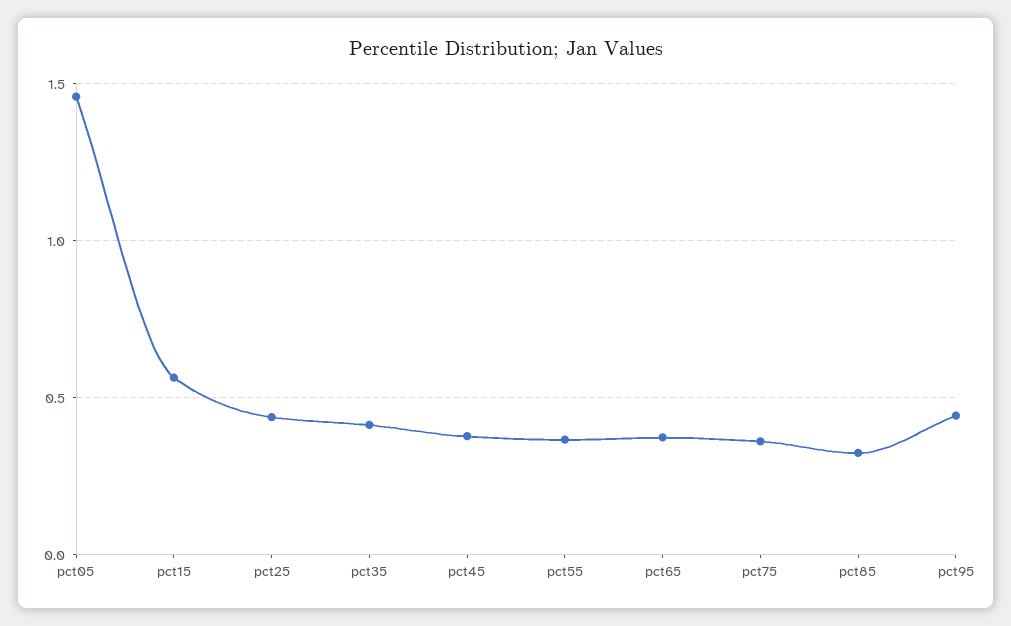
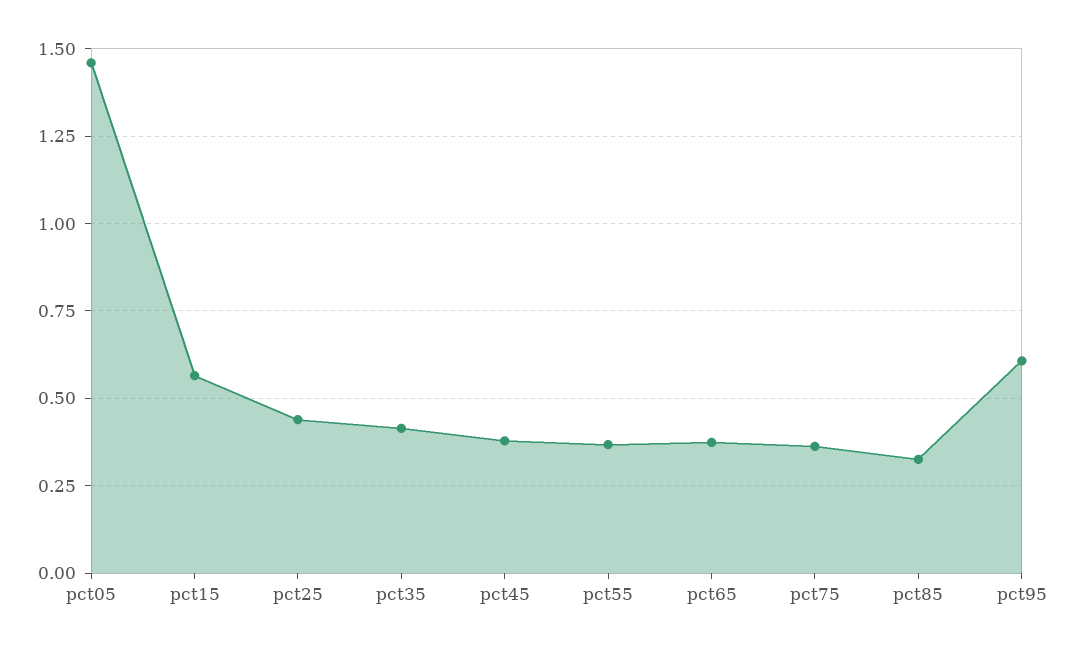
  {
    "pct05": 1.45,
    "pct15": 0.575,
    "pct25": 0.45,
    "pct35": 0.425,
    "pct45": 0.375,
    "pct55": 0.375,
    "pct65": 0.375,
    "pct75": 0.35,
    "pct85": 0.325,
-   "pct95": 0.45
+   "pct95": 0.6
  }

